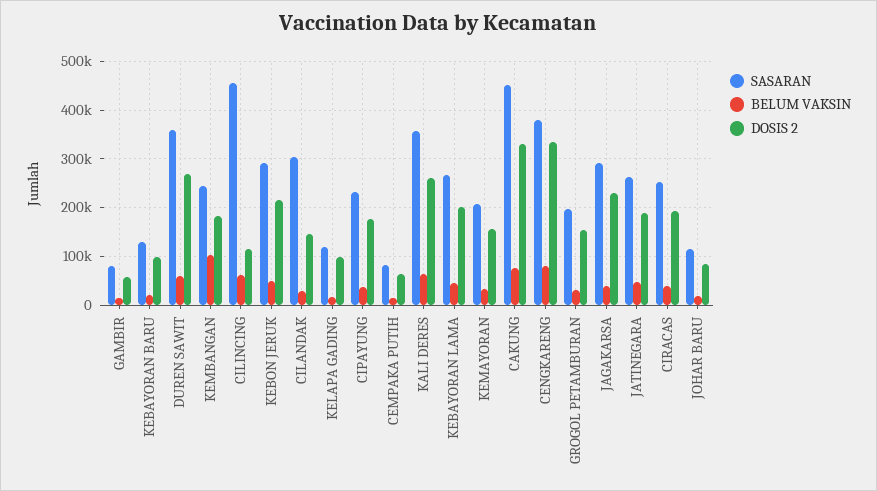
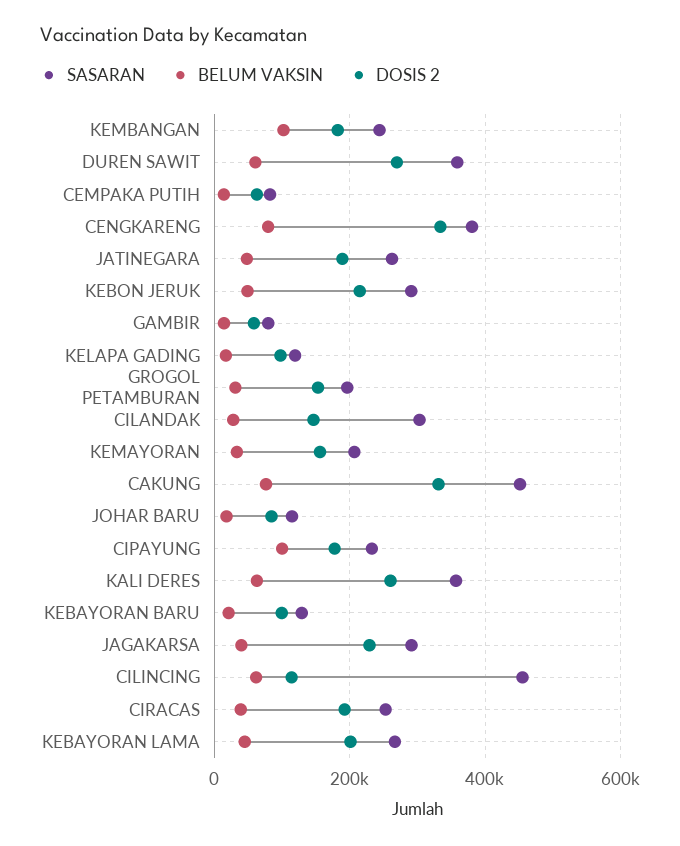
  {
    "SASARAN": {
      "GAMBIR": 80000,
      "KEBAYORAN BARU": 120000,
      "DUREN SAWIT": 360000,
      "KEMBANGAN": 240000,
      "CILINCING": 460000,
      "KEBON JERUK": 300000,
      "CILANDAK": 300000,
      "KELAPA GADING": 120000,
      "CIPAYUNG": 240000,
      "CEMPAKA PUTIH": 80000,
      "KALI DERES": 360000,
      "KEBAYORAN LAMA": 260000,
      "KEMAYORAN": 200000,
      "CAKUNG": 460000,
      "CENGKARENG": 380000,
      "GROGOL PETAMBURAN": 200000,
      "JAGAKARSA": 300000,
      "JATINEGARA": 260000,
      "CIRACAS": 260000,
      "JOHAR BARU": 120000
    },
    "BELUM VAKSIN": {
      "GAMBIR": 20000,
      "KEBAYORAN BARU": 20000,
      "DUREN SAWIT": 60000,
      "KEMBANGAN": 100000,
      "CILINCING": 60000,
      "KEBON JERUK": 40000,
      "CILANDAK": 20000,
      "KELAPA GADING": 20000,
-     "CIPAYUNG": 40000,
+     "CIPAYUNG": 100000,
      "CEMPAKA PUTIH": 20000,
      "KALI DERES": 60000,
      "KEBAYORAN LAMA": 40000,
      "KEMAYORAN": 40000,
      "CAKUNG": 80000,
      "CENGKARENG": 80000,
      "GROGOL PETAMBURAN": 40000,
      "JAGAKARSA": 40000,
      "JATINEGARA": 40000,
      "CIRACAS": 40000,
      "JOHAR BARU": 20000
    },
    "DOSIS 2": {
      "GAMBIR": 60000,
      "KEBAYORAN BARU": 100000,
      "DUREN SAWIT": 260000,
      "KEMBANGAN": 180000,
      "CILINCING": 120000,
      "KEBON JERUK": 220000,
      "CILANDAK": 140000,
      "KELAPA GADING": 100000,
      "CIPAYUNG": 180000,
      "CEMPAKA PUTIH": 60000,
      "KALI DERES": 260000,
      "KEBAYORAN LAMA": 200000,
      "KEMAYORAN": 160000,
      "CAKUNG": 340000,
      "CENGKARENG": 340000,
      "GROGOL PETAMBURAN": 160000,
      "JAGAKARSA": 220000,
      "JATINEGARA": 180000,
      "CIRACAS": 200000,
      "JOHAR BARU": 80000
    }
  }

